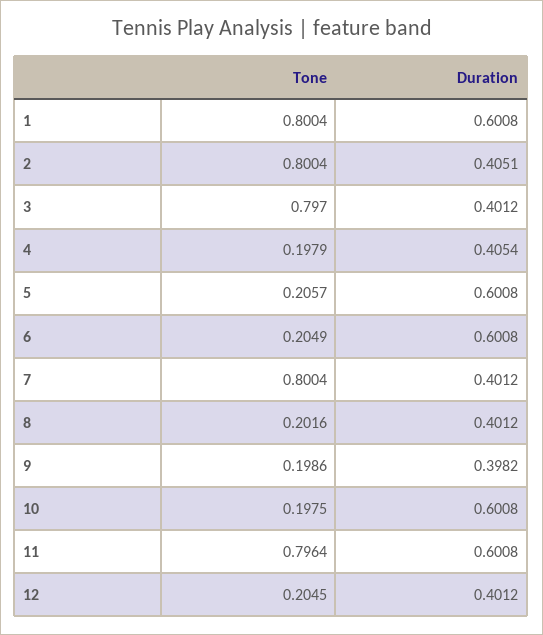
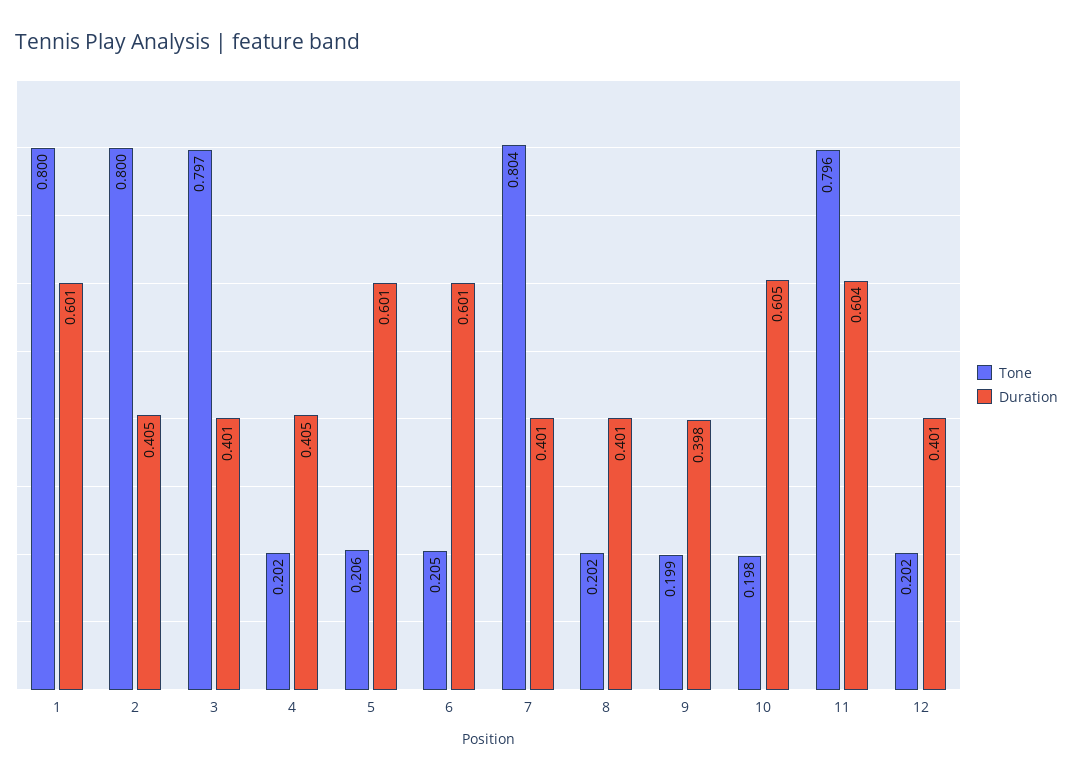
  {
    "Tone": {
      "1": 0.8004,
      "2": 0.8004,
      "3": 0.797,
-     "4": 0.1979,
+     "4": 0.202,
      "5": 0.2057,
      "6": 0.2049,
-     "7": 0.8004,
+     "7": 0.804,
      "8": 0.2016,
      "9": 0.1986,
      "10": 0.1975,
      "11": 0.7964,
-     "12": 0.2045
+     "12": 0.202
    },
    "Duration": {
      "1": 0.6008,
      "2": 0.4051,
      "3": 0.4012,
      "4": 0.4054,
      "5": 0.6008,
      "6": 0.6008,
      "7": 0.4012,
      "8": 0.4012,
      "9": 0.3982,
-     "10": 0.6008,
+     "10": 0.605,
-     "11": 0.6008,
+     "11": 0.604,
      "12": 0.4012
    }
  }

